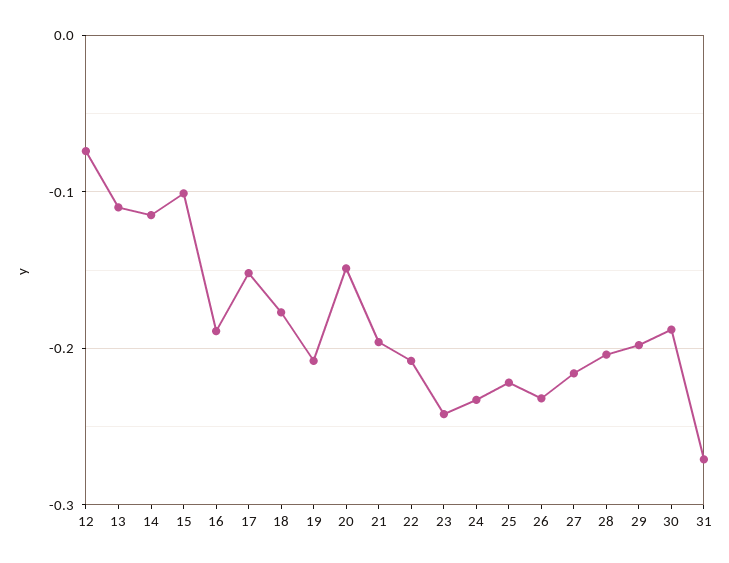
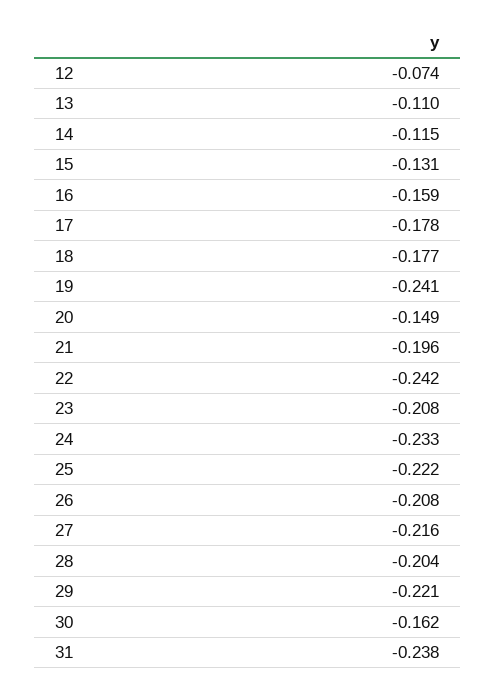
  {
    "12": -0.074,
    "13": -0.11,
    "14": -0.115,
-   "15": -0.1,
+   "15": -0.131,
-   "16": -0.19,
+   "16": -0.159,
-   "17": -0.15,
+   "17": -0.178,
    "18": -0.177,
-   "19": -0.21,
+   "19": -0.241,
    "20": -0.149,
    "21": -0.196,
-   "22": -0.21,
+   "22": -0.242,
-   "23": -0.24,
+   "23": -0.208,
    "24": -0.233,
    "25": -0.222,
-   "26": -0.23,
+   "26": -0.208,
    "27": -0.216,
    "28": -0.204,
-   "29": -0.2,
+   "29": -0.221,
-   "30": -0.19,
+   "30": -0.162,
-   "31": -0.27
+   "31": -0.238
  }

